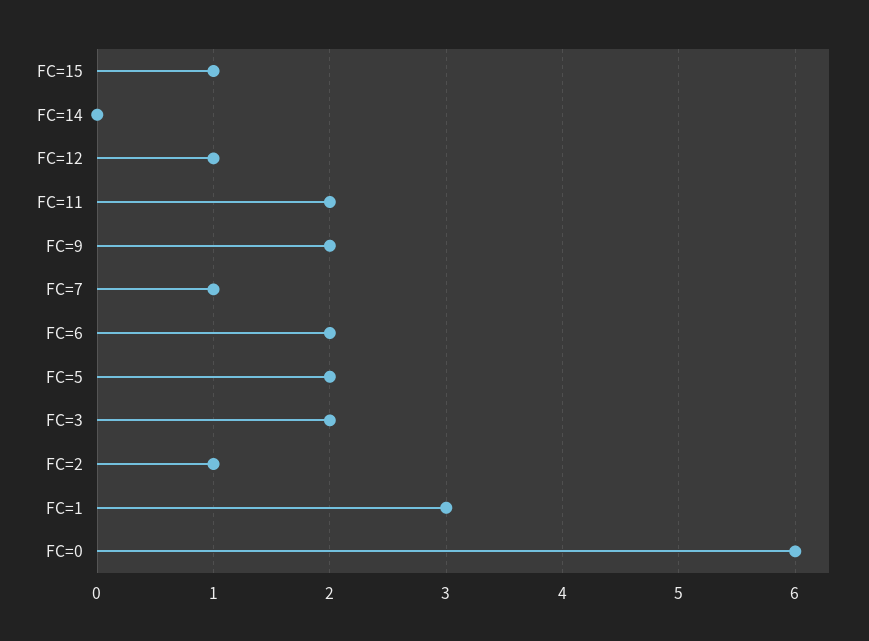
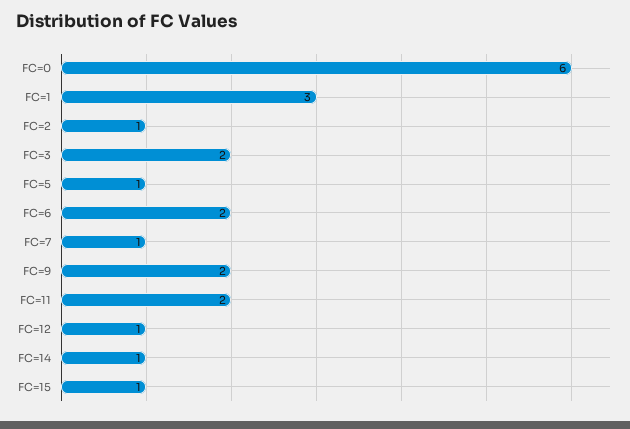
  {
    "FC=15": 1,
-   "FC=14": 0,
+   "FC=14": 1,
    "FC=12": 1,
    "FC=11": 2,
    "FC=9": 2,
    "FC=7": 1,
    "FC=6": 2,
-   "FC=5": 2,
+   "FC=5": 1,
    "FC=3": 2,
    "FC=2": 1,
    "FC=1": 3,
    "FC=0": 6
  }

